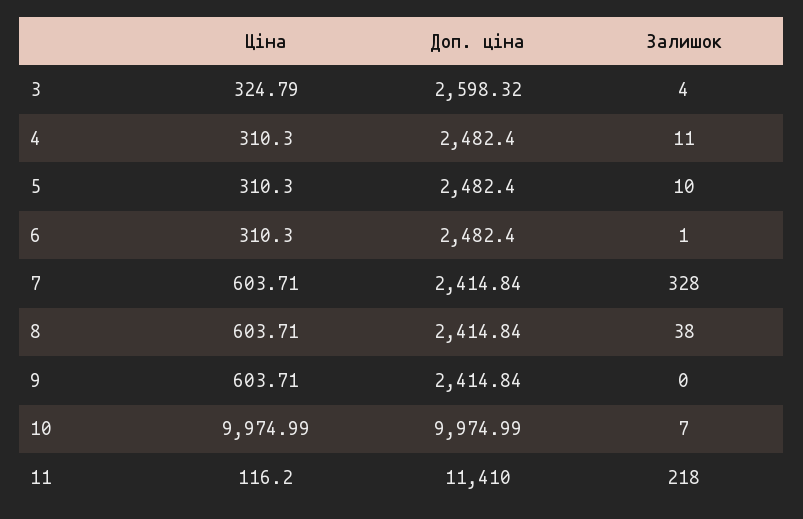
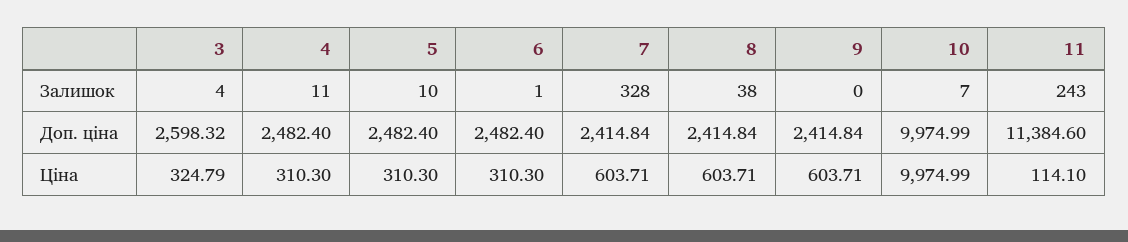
  {
    "Ціна": {
      "3": 324.79,
      "4": 310.3,
      "5": 310.3,
      "6": 310.3,
      "7": 603.71,
      "8": 603.71,
      "9": 603.71,
      "10": 9974.99,
-     "11": 116.2
+     "11": 114.1
    },
    "Доп. ціна": {
      "3": 2598.32,
      "4": 2482.4,
      "5": 2482.4,
      "6": 2482.4,
      "7": 2414.84,
      "8": 2414.84,
      "9": 2414.84,
      "10": 9974.99,
-     "11": 11410
+     "11": 11384.6
    },
    "Залишок": {
      "3": 4,
      "4": 11,
      "5": 10,
      "6": 1,
      "7": 328,
      "8": 38,
      "9": 0,
      "10": 7,
-     "11": 218
+     "11": 243
    }
  }

